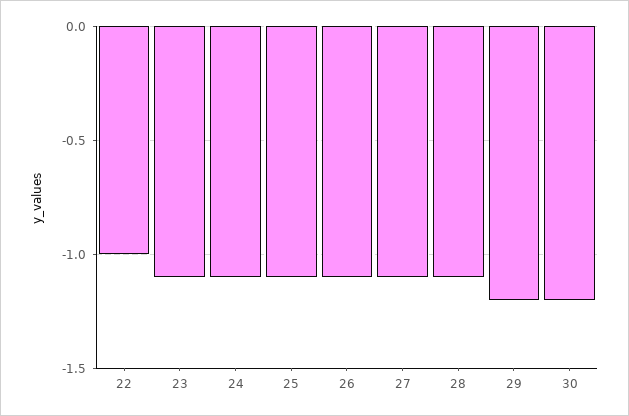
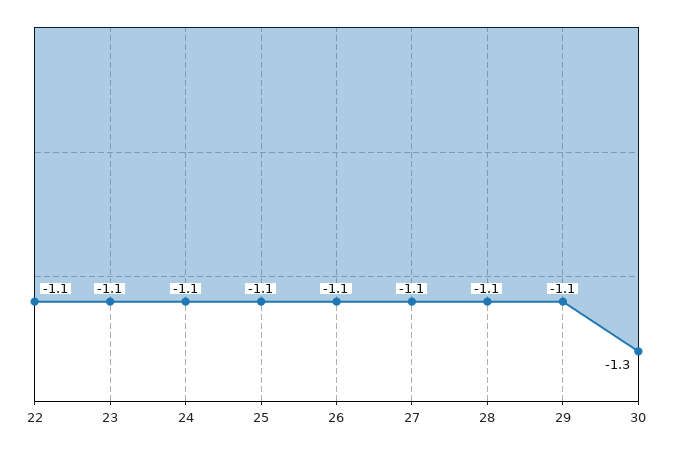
  {
-   "22": -1,
+   "22": -1.1,
    "23": -1.1,
    "24": -1.1,
    "25": -1.1,
    "26": -1.1,
    "27": -1.1,
    "28": -1.1,
-   "29": -1.2,
+   "29": -1.1,
-   "30": -1.2
+   "30": -1.3
  }

